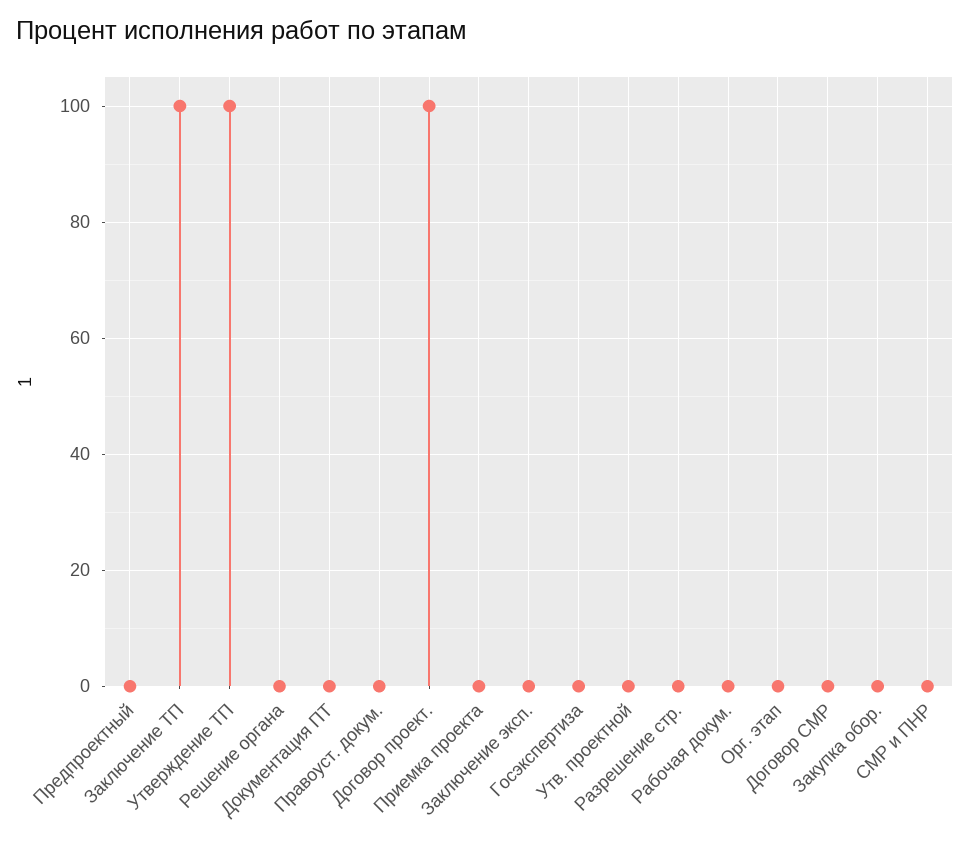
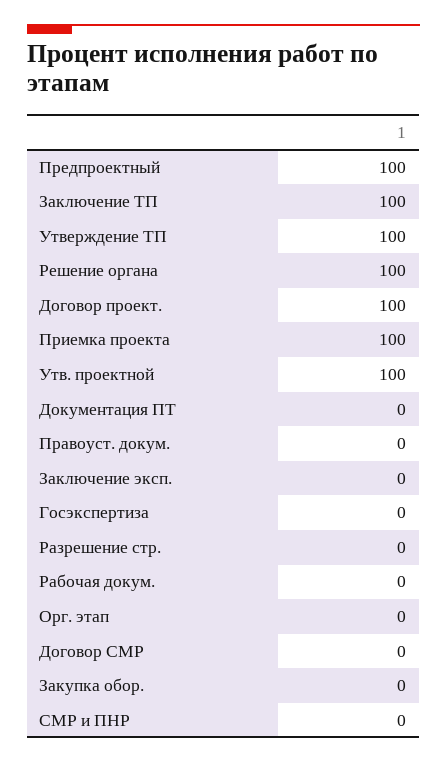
  {
-   "Предпроектный": 0,
+   "Предпроектный": 100,
    "Заключение ТП": 100,
    "Утверждение ТП": 100,
-   "Решение органа": 0,
+   "Решение органа": 100,
    "Документация ПТ": 0,
    "Правоуст. докум.": 0,
    "Договор проект.": 100,
-   "Приемка проекта": 0,
+   "Приемка проекта": 100,
    "Заключение эксп.": 0,
    "Госэкспертиза": 0,
-   "Утв. проектной": 0,
+   "Утв. проектной": 100,
    "Разрешение стр.": 0,
    "Рабочая докум.": 0,
    "Орг. этап": 0,
    "Договор СМР": 0,
    "Закупка обор.": 0,
    "СМР и ПНР": 0
  }

